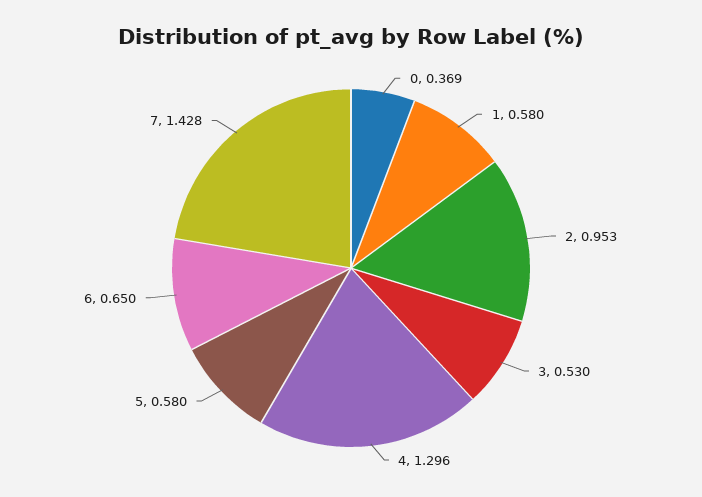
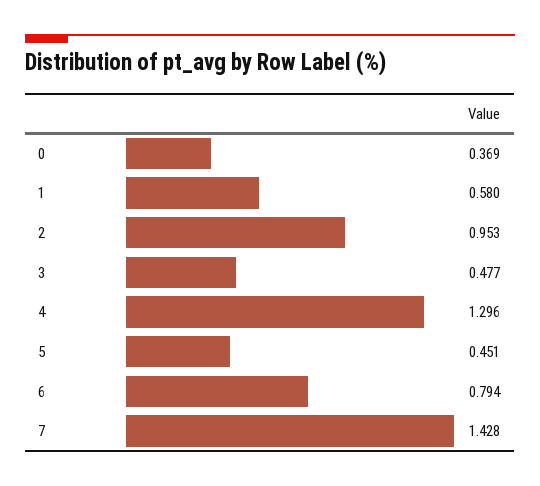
  {
    "0": 0.369,
    "1": 0.58,
    "2": 0.953,
-   "3": 0.53,
+   "3": 0.477,
    "4": 1.296,
-   "5": 0.58,
+   "5": 0.451,
-   "6": 0.65,
+   "6": 0.794,
    "7": 1.428
  }

